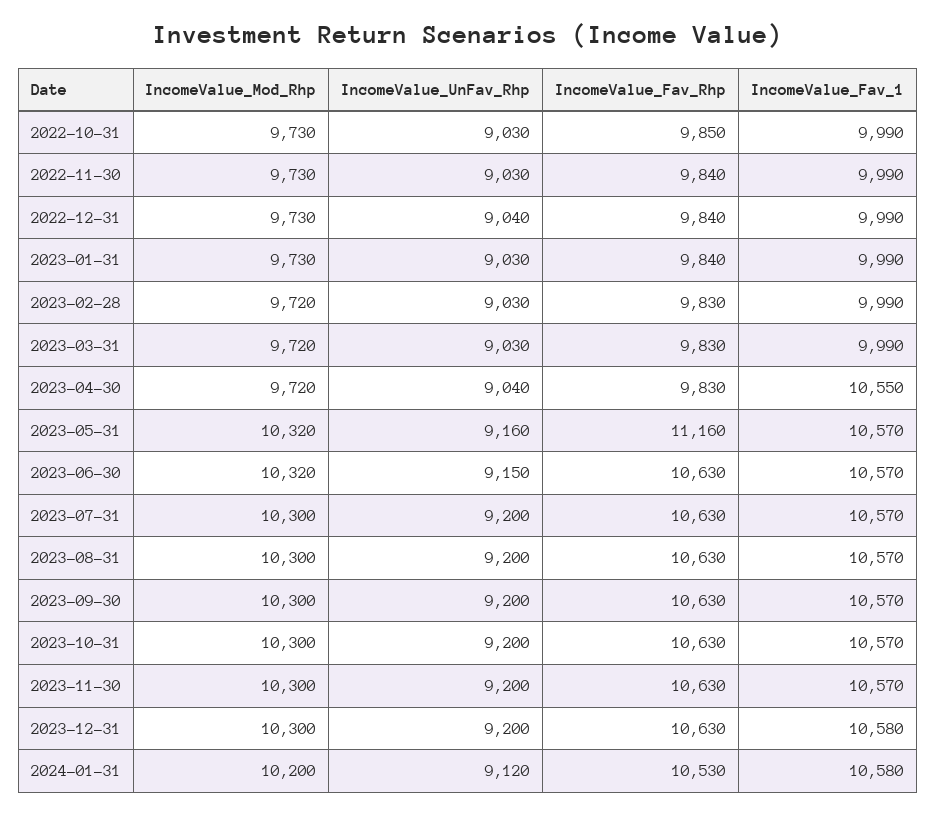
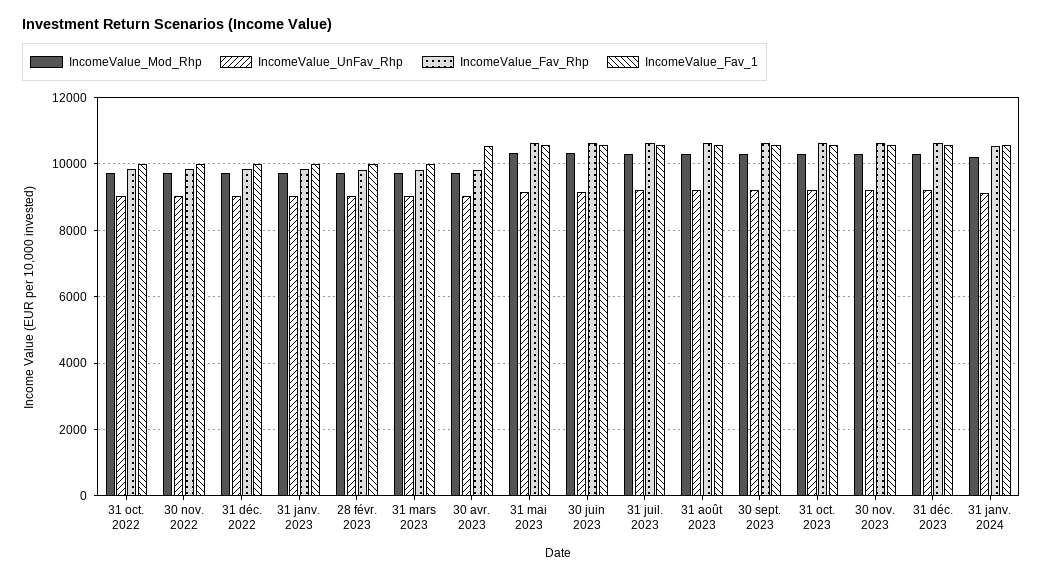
  {
    "IncomeValue_Mod_Rhp": {
      "2022-10-31": 9730,
      "2022-11-30": 9730,
      "2022-12-31": 9730,
      "2023-01-31": 9730,
      "2023-02-28": 9720,
      "2023-03-31": 9720,
      "2023-04-30": 9720,
      "2023-05-31": 10320,
      "2023-06-30": 10320,
      "2023-07-31": 10300,
      "2023-08-31": 10300,
      "2023-09-30": 10300,
      "2023-10-31": 10300,
      "2023-11-30": 10300,
      "2023-12-31": 10300,
      "2024-01-31": 10200
    },
    "IncomeValue_UnFav_Rhp": {
      "2022-10-31": 9030,
      "2022-11-30": 9030,
      "2022-12-31": 9040,
      "2023-01-31": 9030,
      "2023-02-28": 9030,
      "2023-03-31": 9030,
      "2023-04-30": 9040,
      "2023-05-31": 9160,
      "2023-06-30": 9150,
      "2023-07-31": 9200,
      "2023-08-31": 9200,
      "2023-09-30": 9200,
      "2023-10-31": 9200,
      "2023-11-30": 9200,
      "2023-12-31": 9200,
      "2024-01-31": 9120
    },
    "IncomeValue_Fav_Rhp": {
      "2022-10-31": 9850,
      "2022-11-30": 9840,
      "2022-12-31": 9840,
      "2023-01-31": 9840,
      "2023-02-28": 9830,
      "2023-03-31": 9830,
      "2023-04-30": 9830,
-     "2023-05-31": 11160,
+     "2023-05-31": 10600,
      "2023-06-30": 10630,
      "2023-07-31": 10630,
      "2023-08-31": 10630,
      "2023-09-30": 10630,
      "2023-10-31": 10630,
      "2023-11-30": 10630,
      "2023-12-31": 10630,
      "2024-01-31": 10530
    },
    "IncomeValue_Fav_1": {
      "2022-10-31": 9990,
      "2022-11-30": 9990,
      "2022-12-31": 9990,
      "2023-01-31": 9990,
      "2023-02-28": 9990,
      "2023-03-31": 9990,
      "2023-04-30": 10550,
      "2023-05-31": 10570,
      "2023-06-30": 10570,
      "2023-07-31": 10570,
      "2023-08-31": 10570,
      "2023-09-30": 10570,
      "2023-10-31": 10570,
      "2023-11-30": 10570,
      "2023-12-31": 10580,
      "2024-01-31": 10580
    }
  }

